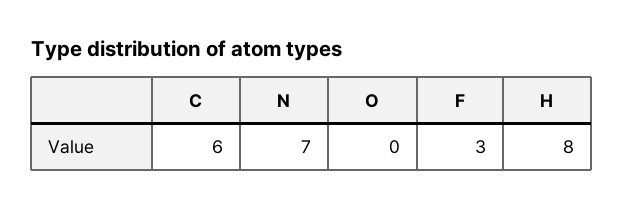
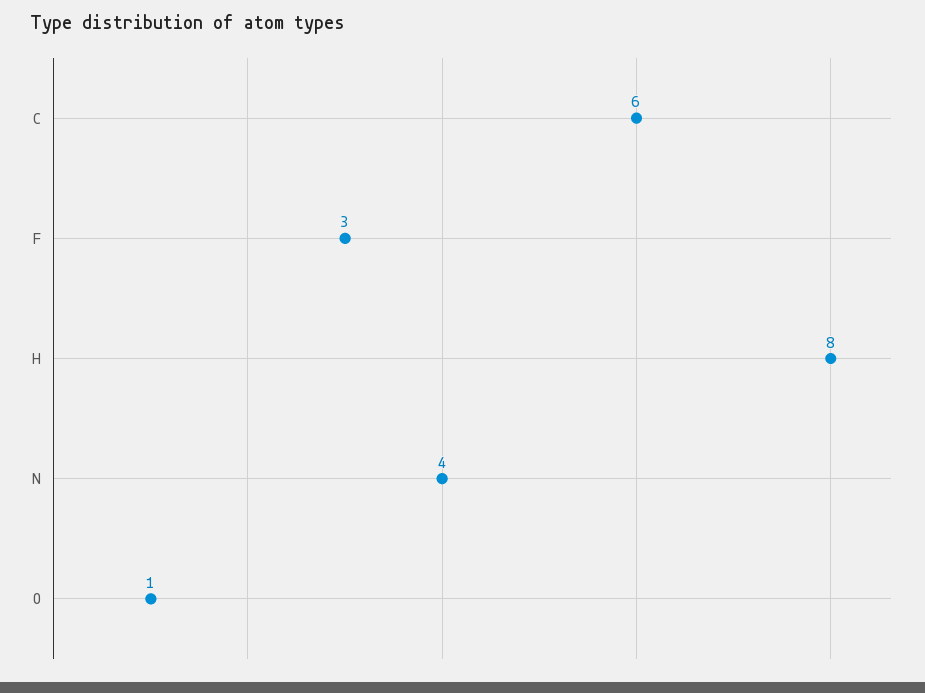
  {
    "C": 6,
-   "N": 7,
+   "N": 4,
-   "O": 0,
+   "O": 1,
    "F": 3,
    "H": 8
  }

